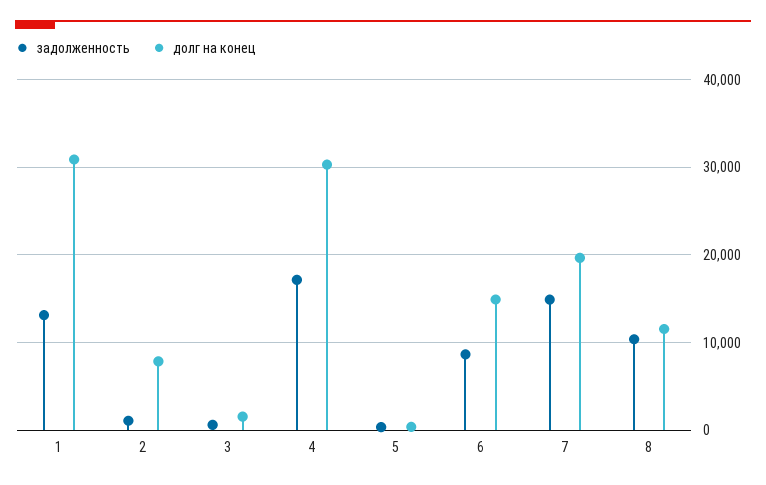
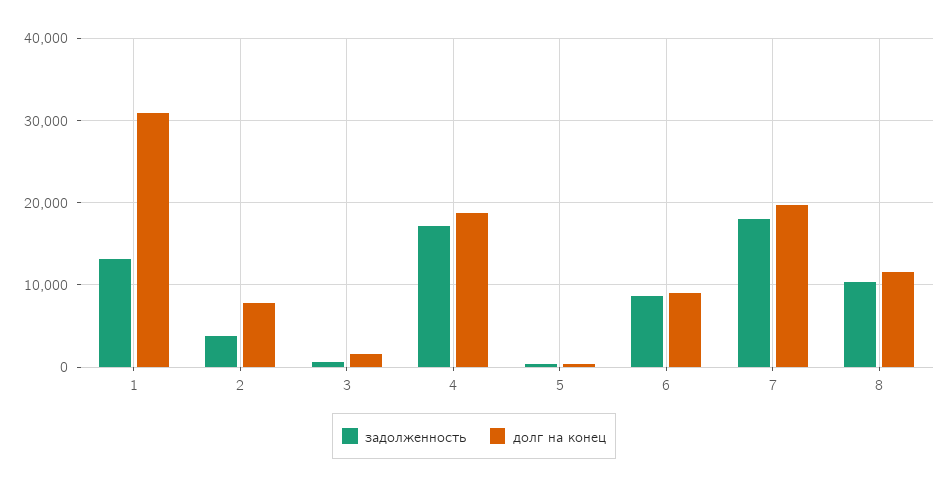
  {
    "задолженность": {
      "1": 13000,
-     "2": 1000,
+     "2": 4000,
      "3": 1000,
      "4": 17000,
      "5": 0,
      "6": 9000,
-     "7": 15000,
+     "7": 18000,
      "8": 10000
    },
    "долг на конец": {
      "1": 31000,
      "2": 8000,
      "3": 2000,
-     "4": 30000,
+     "4": 19000,
      "5": 0,
-     "6": 15000,
+     "6": 9000,
      "7": 20000,
      "8": 12000
    }
  }

